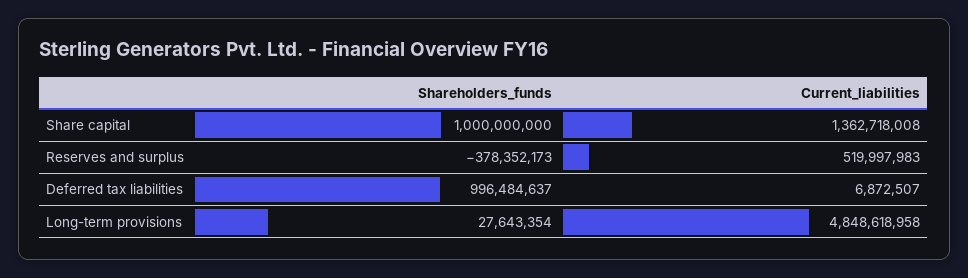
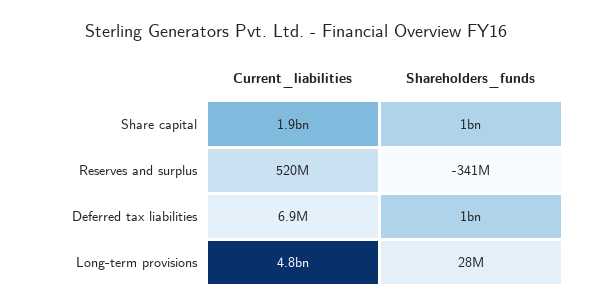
  {
    "Shareholders_funds": {
      "Share capital": 1000000000,
-     "Reserves and surplus": -378352173,
+     "Reserves and surplus": -341000000,
      "Deferred tax liabilities": 996484637,
      "Long-term provisions": 27643354
    },
    "Current_liabilities": {
-     "Share capital": 1362718008,
+     "Share capital": 1900000000,
      "Reserves and surplus": 519997983,
      "Deferred tax liabilities": 6872507,
      "Long-term provisions": 4848618958
    }
  }

